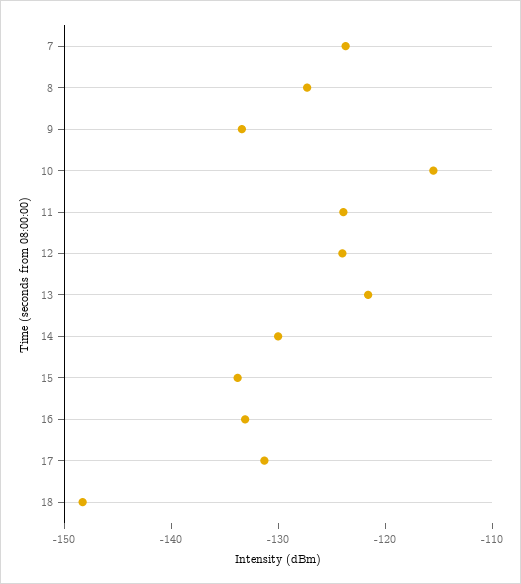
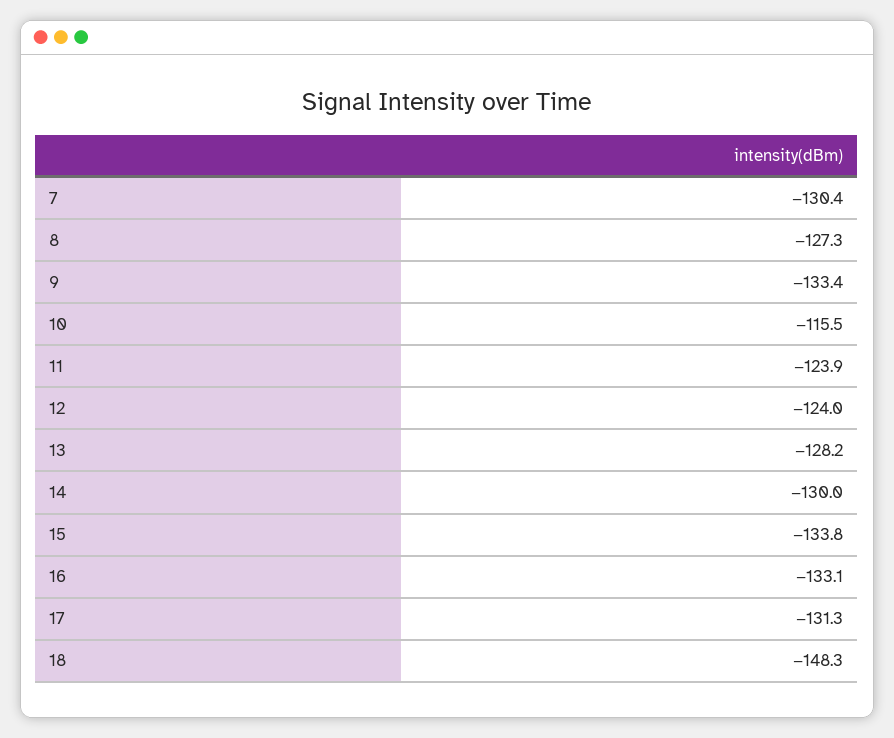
  {
-   "7": -124,
+   "7": -130.4,
    "8": -127.3,
    "9": -133.4,
    "10": -115.5,
    "11": -123.9,
    "12": -124,
-   "13": -122,
+   "13": -128.2,
    "14": -130,
    "15": -133.8,
    "16": -133.1,
    "17": -131.3,
    "18": -148.3
  }

